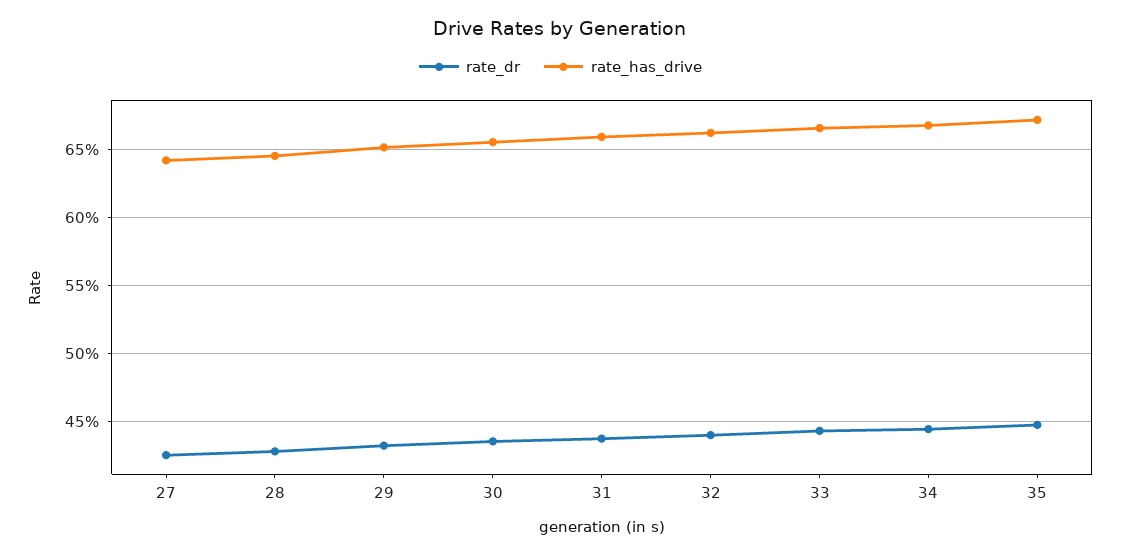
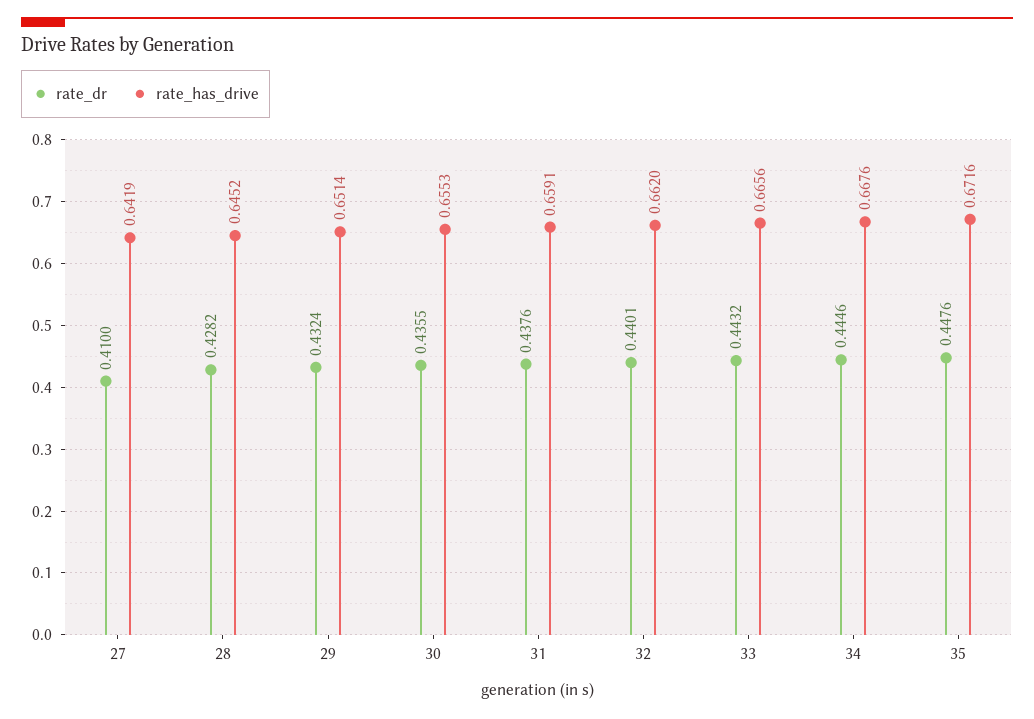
  {
    "rate_dr": {
-     "27": 0.425,
+     "27": 0.41,
      "28": 0.4282,
      "29": 0.4324,
      "30": 0.4355,
      "31": 0.4376,
      "32": 0.4401,
      "33": 0.4432,
      "34": 0.4446,
      "35": 0.4476
    },
    "rate_has_drive": {
      "27": 0.6419,
      "28": 0.6452,
      "29": 0.6514,
      "30": 0.6553,
      "31": 0.6591,
      "32": 0.662,
      "33": 0.6656,
      "34": 0.6676,
      "35": 0.6716
    }
  }

